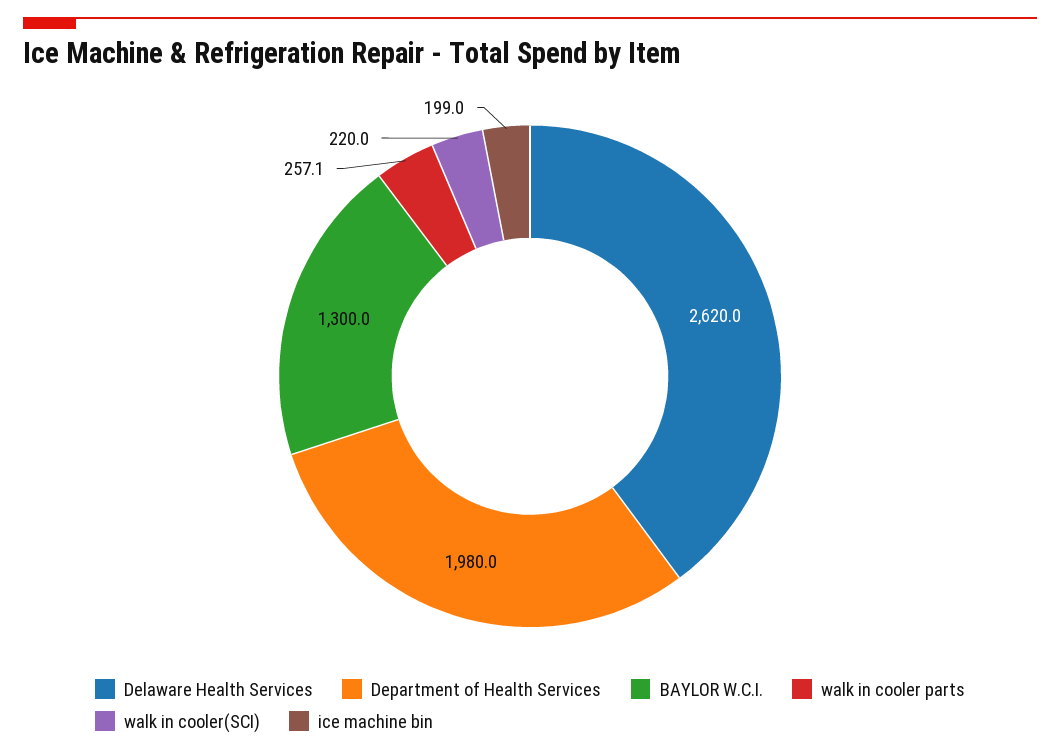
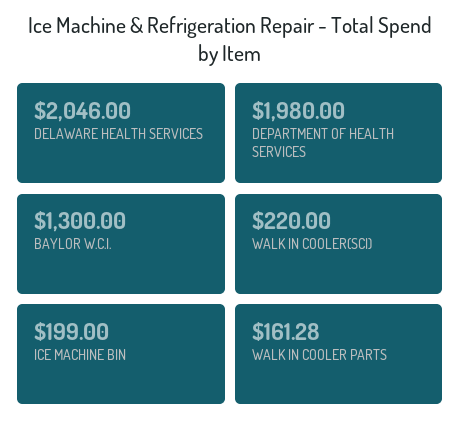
  {
-   "Delaware Health Services": 2620,
+   "Delaware Health Services": 2046,
    "Department of Health Services": 1980,
    "BAYLOR W.C.I.": 1300,
-   "walk in cooler parts": 257.1,
+   "walk in cooler parts": 161.28,
    "walk in cooler(SCI)": 220,
    "ice machine bin": 199
  }

